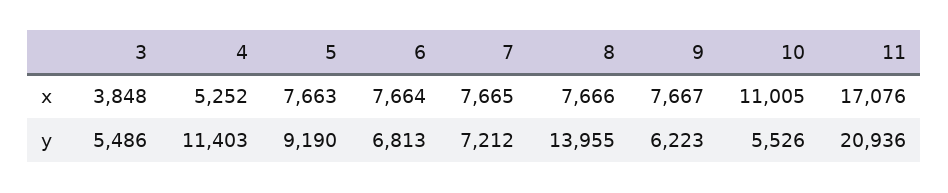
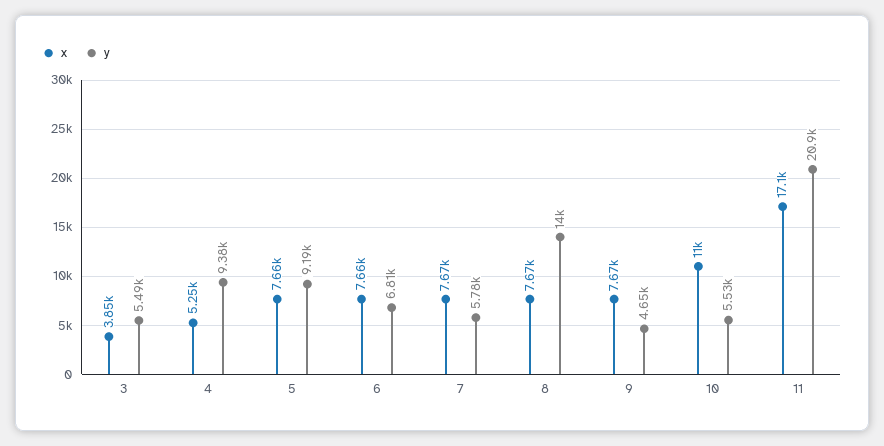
  {
    "x": {
      "3": 3848,
      "4": 5252,
      "5": 7663,
      "6": 7664,
      "7": 7665,
      "8": 7666,
      "9": 7667,
      "10": 11005,
      "11": 17076
    },
    "y": {
      "3": 5486,
-     "4": 11403,
+     "4": 9380,
      "5": 9190,
      "6": 6813,
-     "7": 7212,
+     "7": 5780,
      "8": 13955,
-     "9": 6223,
+     "9": 4650,
      "10": 5526,
      "11": 20936
    }
  }

